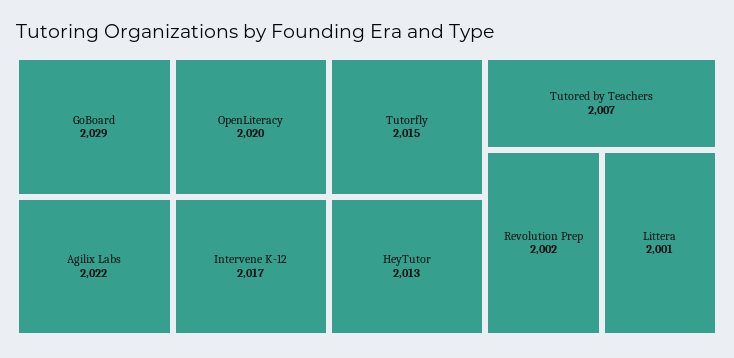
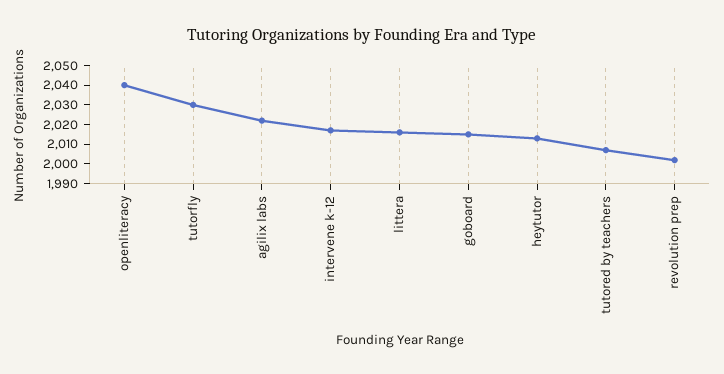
  {
-   "GoBoard": 2029,
+   "GoBoard": 2015,
    "Agilix Labs": 2022,
-   "OpenLiteracy": 2020,
+   "OpenLiteracy": 2040,
    "Intervene K-12": 2017,
-   "Tutorfly": 2015,
+   "Tutorfly": 2030,
    "HeyTutor": 2013,
    "Tutored by Teachers": 2007,
    "Revolution Prep": 2002,
-   "Littera": 2001
+   "Littera": 2015
  }

